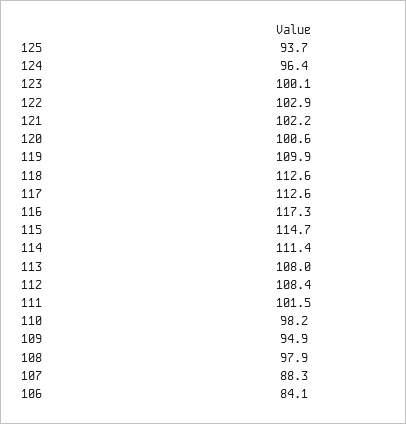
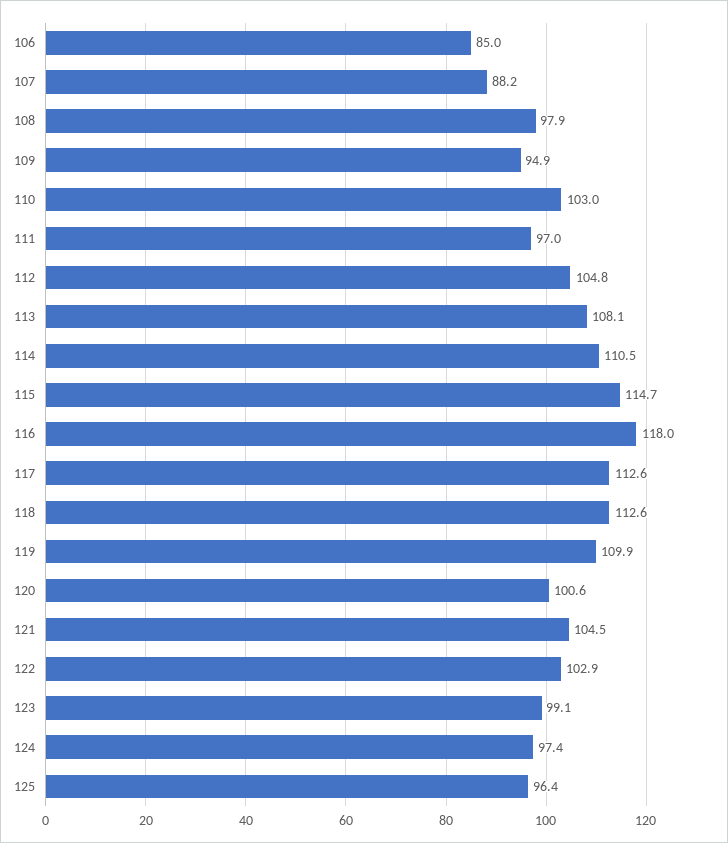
  {
-   "125": 93.7,
+   "125": 96.4,
-   "124": 96.4,
+   "124": 97.4,
-   "123": 100.1,
+   "123": 99.1,
    "122": 102.9,
-   "121": 102.2,
+   "121": 104.5,
    "120": 100.6,
    "119": 109.9,
    "118": 112.6,
    "117": 112.6,
-   "116": 117.3,
+   "116": 118,
    "115": 114.7,
-   "114": 111.4,
+   "114": 110.5,
-   "113": 108,
+   "113": 108.1,
-   "112": 108.4,
+   "112": 104.8,
-   "111": 101.5,
+   "111": 97,
-   "110": 98.2,
+   "110": 103,
    "109": 94.9,
    "108": 97.9,
-   "107": 88.3,
+   "107": 88.2,
-   "106": 84.1
+   "106": 85
  }

